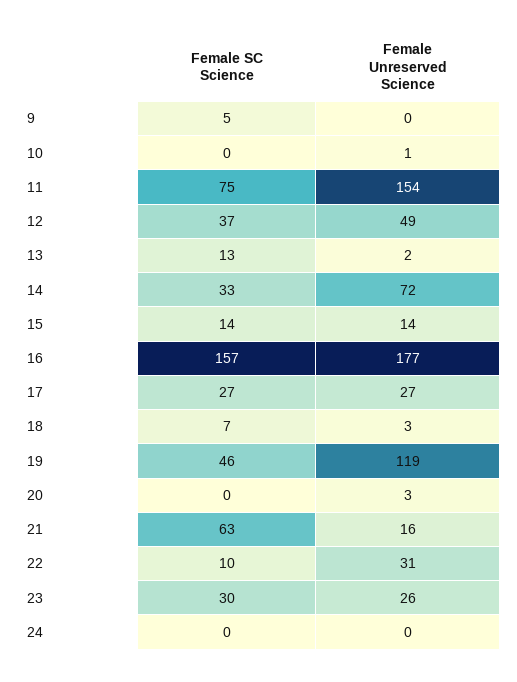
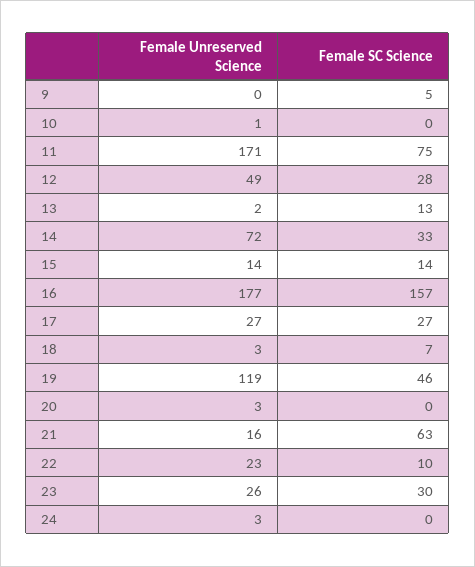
  {
    "Female SC Science": {
      "9": 5,
      "10": 0,
      "11": 75,
-     "12": 37,
+     "12": 28,
      "13": 13,
      "14": 33,
      "15": 14,
      "16": 157,
      "17": 27,
      "18": 7,
      "19": 46,
      "20": 0,
      "21": 63,
      "22": 10,
      "23": 30,
      "24": 0
    },
    "Female Unreserved Science": {
      "9": 0,
      "10": 1,
-     "11": 154,
+     "11": 171,
      "12": 49,
      "13": 2,
      "14": 72,
      "15": 14,
      "16": 177,
      "17": 27,
      "18": 3,
      "19": 119,
      "20": 3,
      "21": 16,
-     "22": 31,
+     "22": 23,
      "23": 26,
-     "24": 0
+     "24": 3
    }
  }

